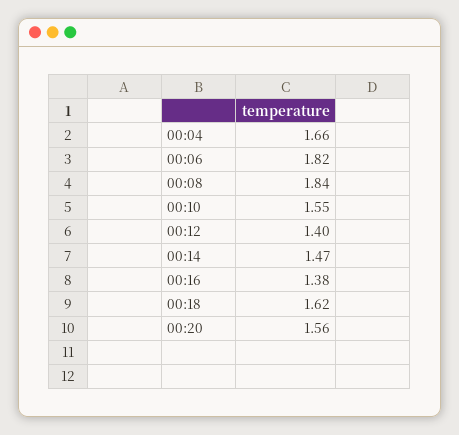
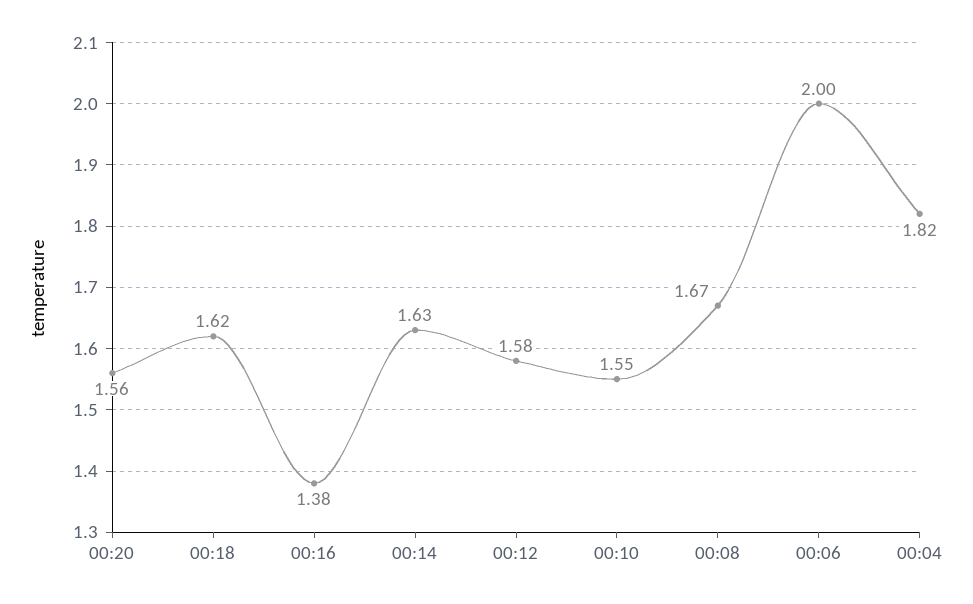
  {
-   "00:04": 1.66,
+   "00:04": 1.82,
-   "00:06": 1.82,
+   "00:06": 2,
-   "00:08": 1.84,
+   "00:08": 1.67,
    "00:10": 1.55,
-   "00:12": 1.4,
+   "00:12": 1.58,
-   "00:14": 1.47,
+   "00:14": 1.63,
    "00:16": 1.38,
    "00:18": 1.62,
    "00:20": 1.56
  }

